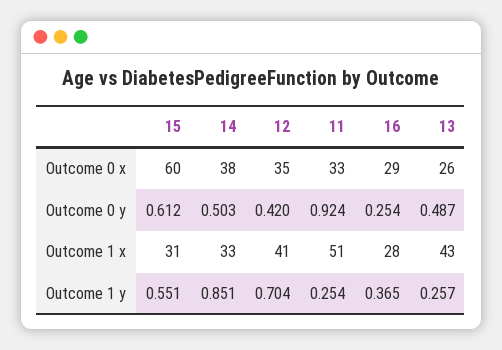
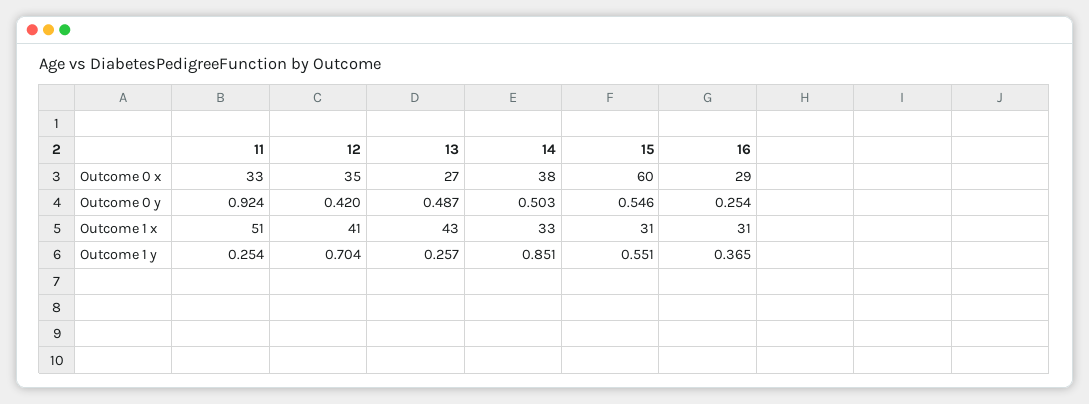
  {
    "15": {
      "Outcome 0 x": 60,
-     "Outcome 0 y": 0.612,
+     "Outcome 0 y": 0.546,
      "Outcome 1 x": 31,
      "Outcome 1 y": 0.551
    },
    "14": {
      "Outcome 0 x": 38,
      "Outcome 0 y": 0.503,
      "Outcome 1 x": 33,
      "Outcome 1 y": 0.851
    },
    "12": {
      "Outcome 0 x": 35,
      "Outcome 0 y": 0.42,
      "Outcome 1 x": 41,
      "Outcome 1 y": 0.704
    },
    "11": {
      "Outcome 0 x": 33,
      "Outcome 0 y": 0.924,
      "Outcome 1 x": 51,
      "Outcome 1 y": 0.254
    },
    "16": {
      "Outcome 0 x": 29,
      "Outcome 0 y": 0.254,
-     "Outcome 1 x": 28,
+     "Outcome 1 x": 31,
      "Outcome 1 y": 0.365
    },
    "13": {
-     "Outcome 0 x": 26,
+     "Outcome 0 x": 27,
      "Outcome 0 y": 0.487,
      "Outcome 1 x": 43,
      "Outcome 1 y": 0.257
    }
  }

